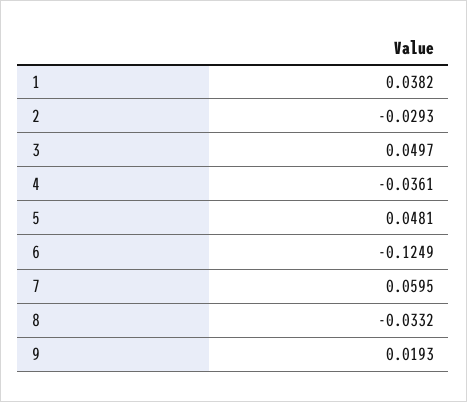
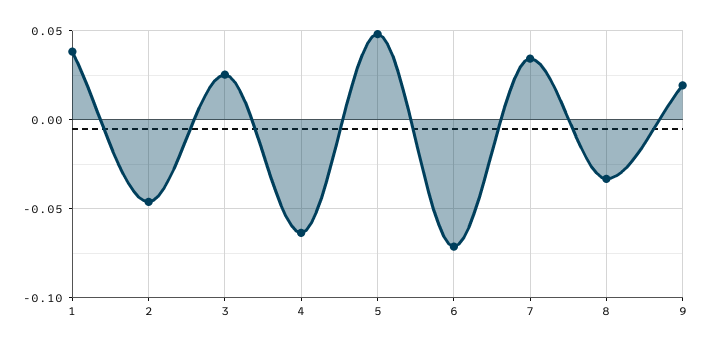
  {
    "1": 0.0382,
-   "2": -0.0293,
+   "2": -0.045,
-   "3": 0.0497,
+   "3": 0.025,
-   "4": -0.0361,
+   "4": -0.065,
    "5": 0.0481,
-   "6": -0.1249,
+   "6": -0.07,
-   "7": 0.0595,
+   "7": 0.035,
    "8": -0.0332,
    "9": 0.0193
  }

